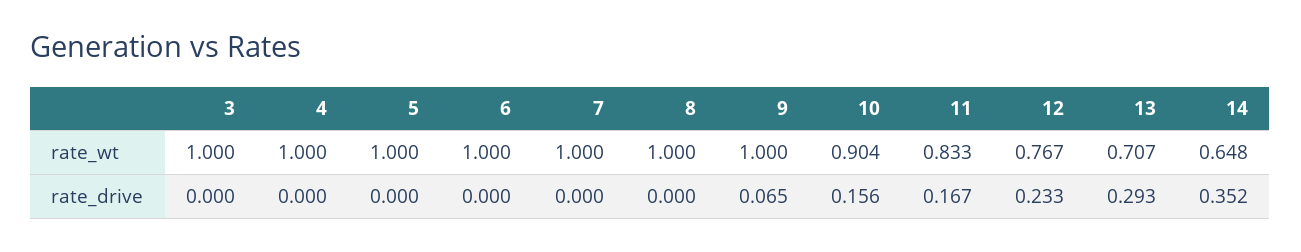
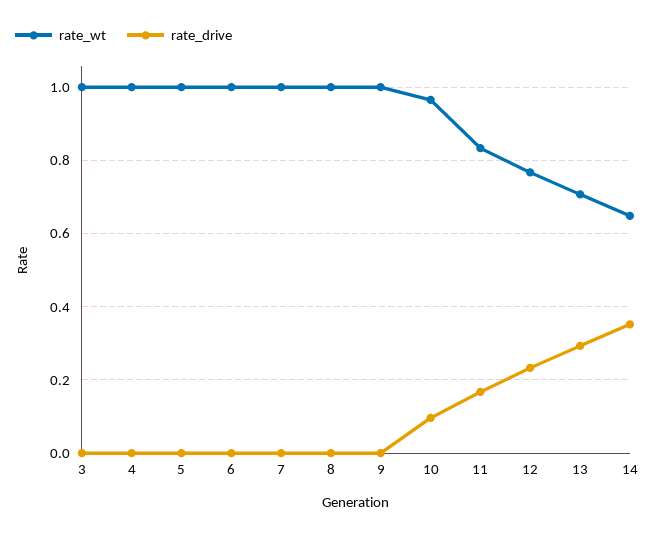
  {
    "rate_wt": {
      "3": 1,
      "4": 1,
      "5": 1,
      "6": 1,
      "7": 1,
      "8": 1,
      "9": 1,
-     "10": 0.904,
+     "10": 0.96,
      "11": 0.833,
      "12": 0.767,
      "13": 0.707,
      "14": 0.648
    },
    "rate_drive": {
      "3": 0,
      "4": 0,
      "5": 0,
      "6": 0,
      "7": 0,
      "8": 0,
-     "9": 0.065,
+     "9": 0,
-     "10": 0.156,
+     "10": 0.1,
      "11": 0.167,
      "12": 0.233,
      "13": 0.293,
      "14": 0.352
    }
  }

